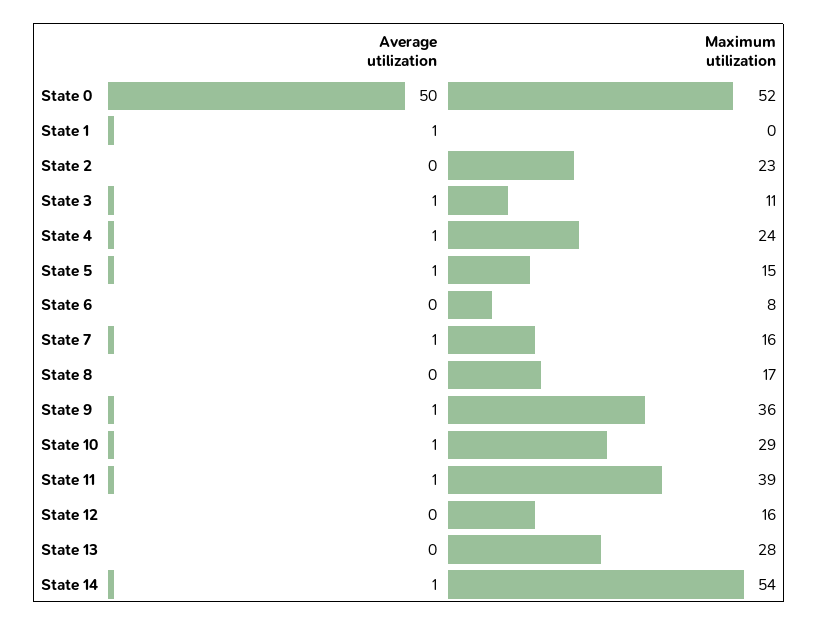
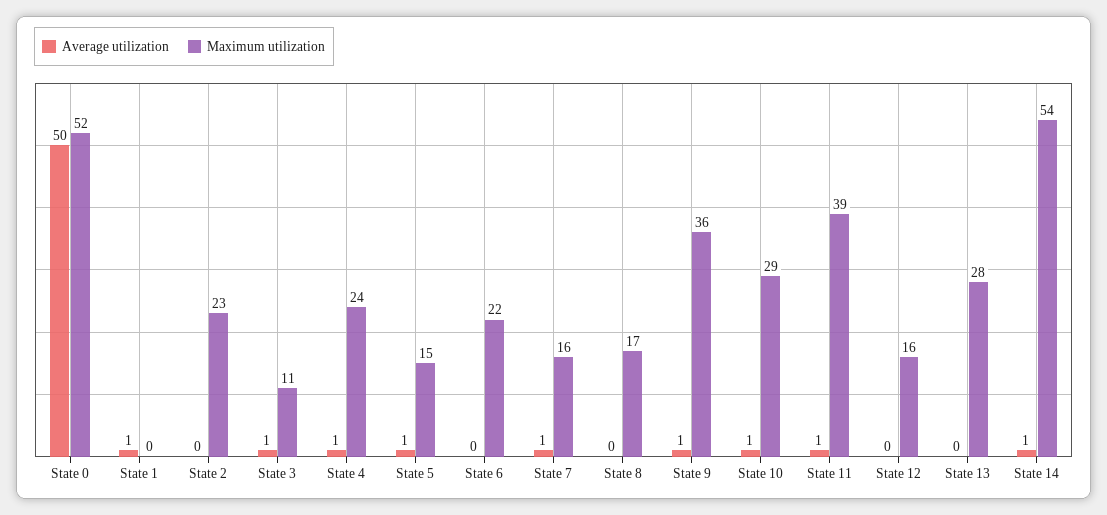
  {
    "Average utilization": {
      "State 0": 50,
      "State 1": 1,
      "State 2": 0,
      "State 3": 1,
      "State 4": 1,
      "State 5": 1,
      "State 6": 0,
      "State 7": 1,
      "State 8": 0,
      "State 9": 1,
      "State 10": 1,
      "State 11": 1,
      "State 12": 0,
      "State 13": 0,
      "State 14": 1
    },
    "Maximum utilization": {
      "State 0": 52,
      "State 1": 0,
      "State 2": 23,
      "State 3": 11,
      "State 4": 24,
      "State 5": 15,
-     "State 6": 8,
+     "State 6": 22,
      "State 7": 16,
      "State 8": 17,
      "State 9": 36,
      "State 10": 29,
      "State 11": 39,
      "State 12": 16,
      "State 13": 28,
      "State 14": 54
    }
  }

